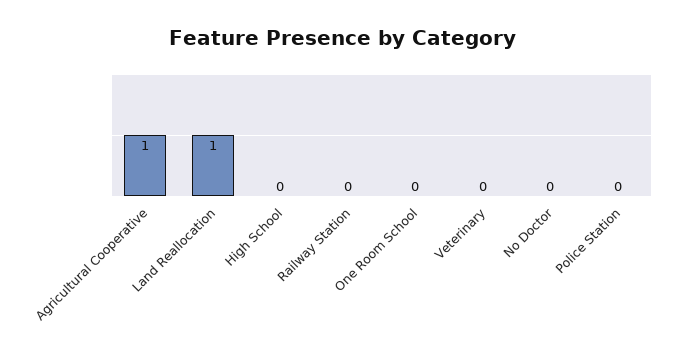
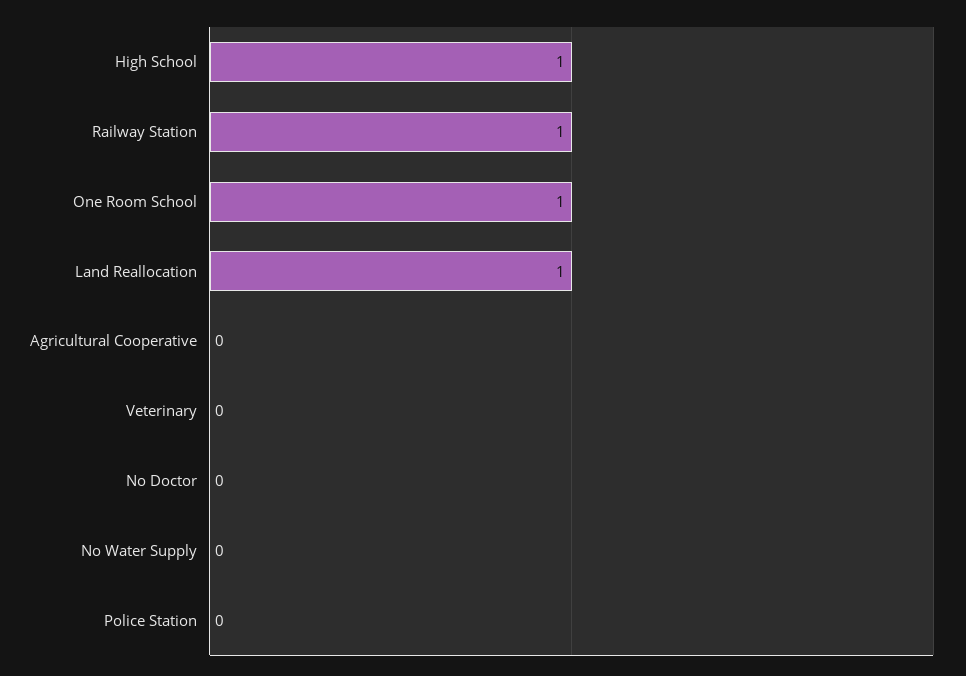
  {
-   "Agricultural Cooperative": 1,
+   "Agricultural Cooperative": 0,
    "Land Reallocation": 1,
-   "High School": 0,
+   "High School": 1,
-   "Railway Station": 0,
+   "Railway Station": 1,
-   "One Room School": 0,
+   "One Room School": 1,
    "Veterinary": 0,
    "No Doctor": 0,
-   "Police Station": 0
+   "Police Station": 0,
+   "No Water Supply": 0
  }

